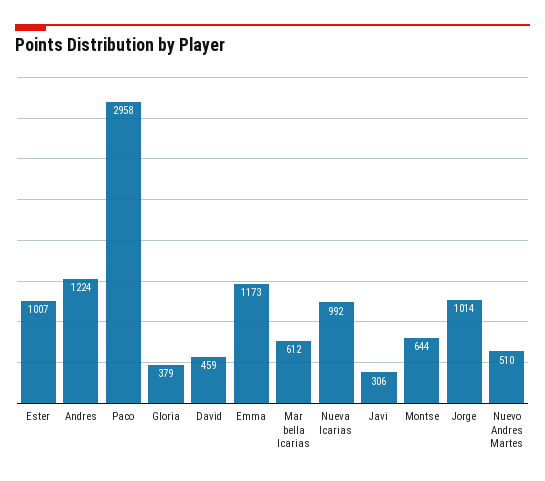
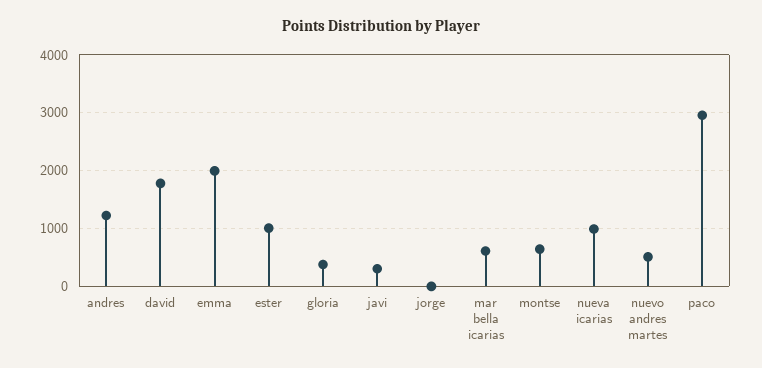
  {
    "Ester": 1007,
    "Andres": 1224,
    "Paco": 2958,
    "Gloria": 379,
-   "David": 459,
+   "David": 1800,
-   "Emma": 1173,
+   "Emma": 2000,
    "Mar bella Icarias": 612,
    "Nueva Icarias": 992,
    "Javi": 306,
    "Montse": 644,
-   "Jorge": 1014,
+   "Jorge": 0,
    "Nuevo Andres Martes": 510
  }

